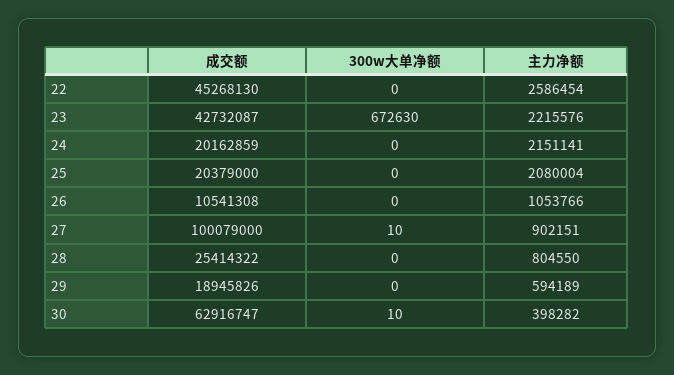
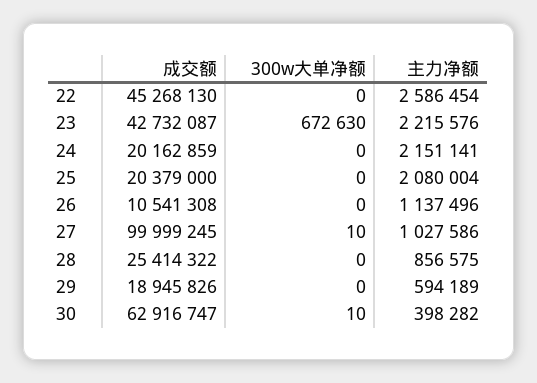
  {
    "成交额": {
      "22": 45268130,
      "23": 42732087,
      "24": 20162859,
      "25": 20379000,
      "26": 10541308,
-     "27": 100079000,
+     "27": 99999245,
      "28": 25414322,
      "29": 18945826,
      "30": 62916747
    },
    "300w大单净额": {
      "22": 0,
      "23": 672630,
      "24": 0,
      "25": 0,
      "26": 0,
      "27": 10,
      "28": 0,
      "29": 0,
      "30": 10
    },
    "主力净额": {
      "22": 2586454,
      "23": 2215576,
      "24": 2151141,
      "25": 2080004,
-     "26": 1053766,
+     "26": 1137496,
-     "27": 902151,
+     "27": 1027586,
-     "28": 804550,
+     "28": 856575,
      "29": 594189,
      "30": 398282
    }
  }

